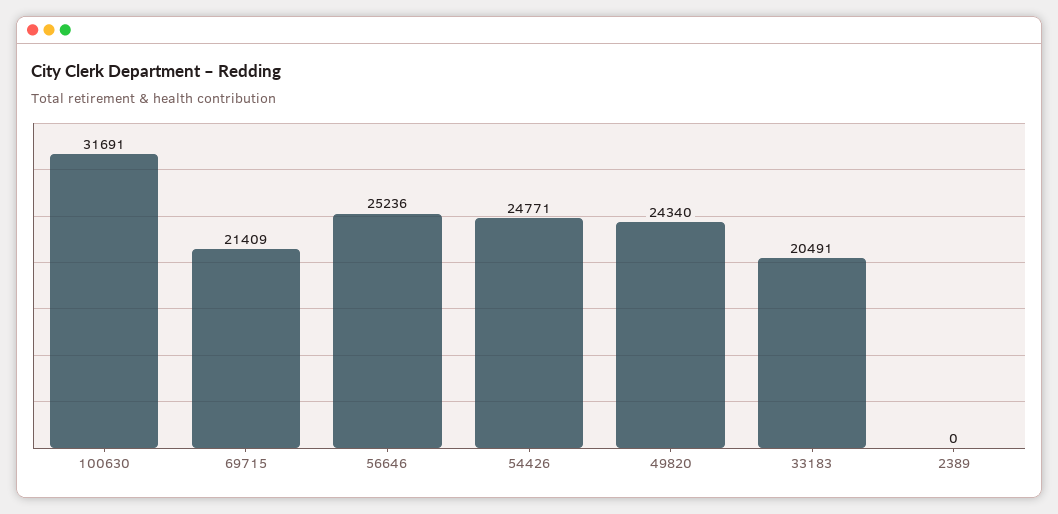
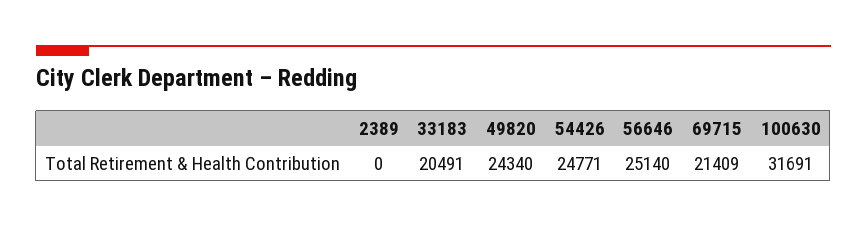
  {
    "100630": 31691,
    "69715": 21409,
-   "56646": 25236,
+   "56646": 25140,
    "54426": 24771,
    "49820": 24340,
    "33183": 20491,
    "2389": 0
  }

